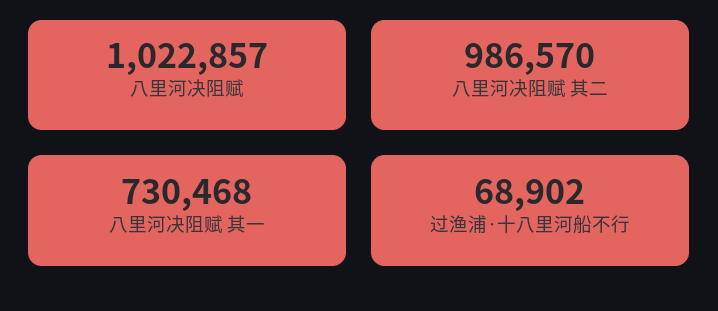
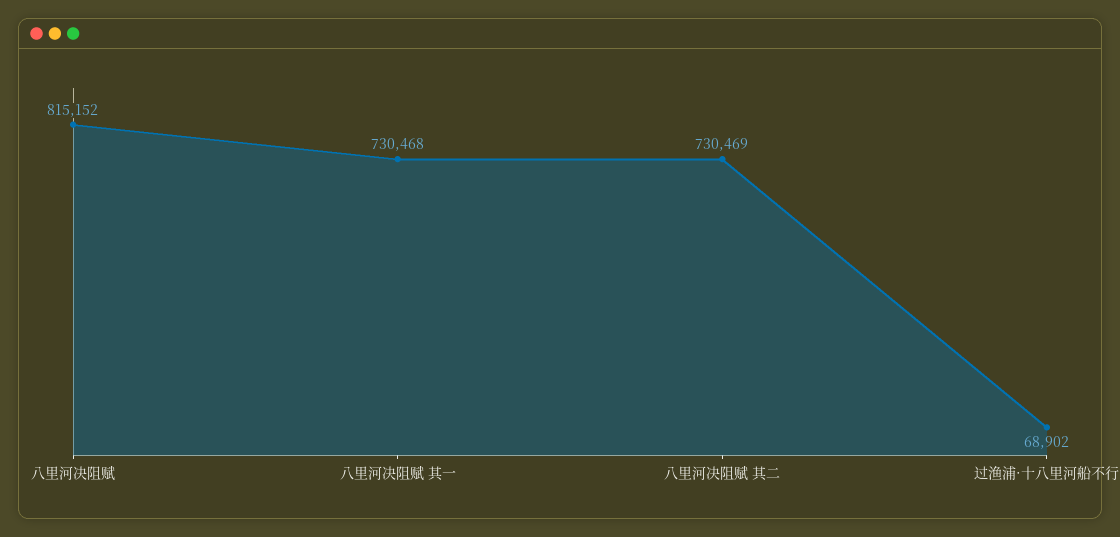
  {
-   "八里河决阻赋": 1022857,
+   "八里河决阻赋": 815152,
-   "八里河决阻赋 其二": 986570,
+   "八里河决阻赋 其二": 730469,
    "八里河决阻赋 其一": 730468,
    "过渔浦·十八里河船不行": 68902
  }

